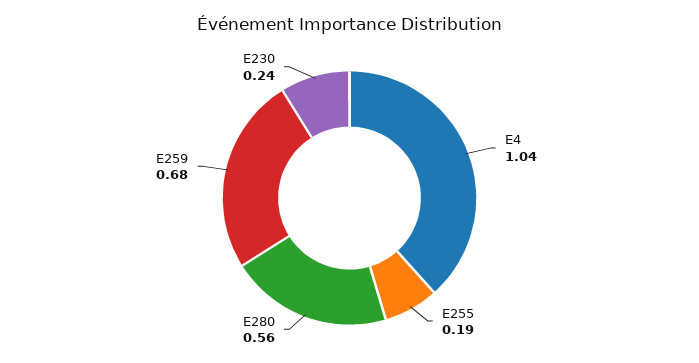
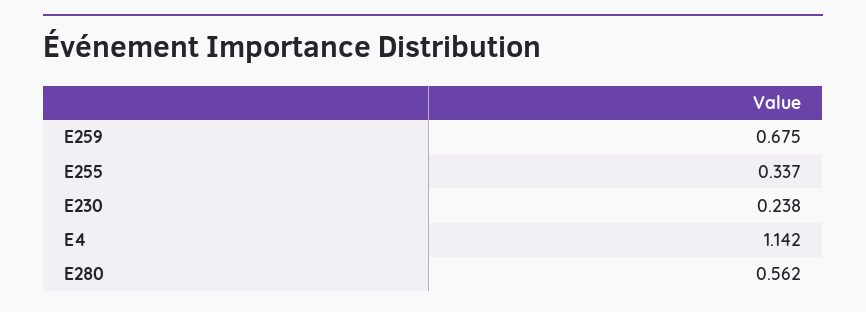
  {
-   "E4": 1.04,
+   "E4": 1.142,
-   "E255": 0.19,
+   "E255": 0.337,
    "E280": 0.562,
    "E259": 0.675,
    "E230": 0.238
  }

